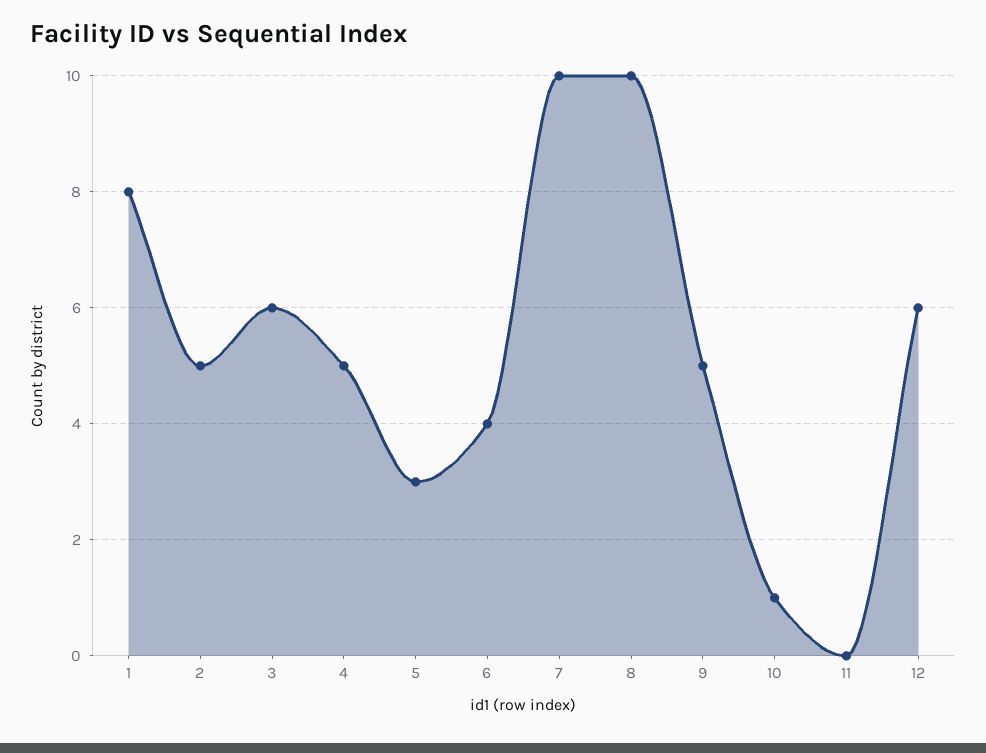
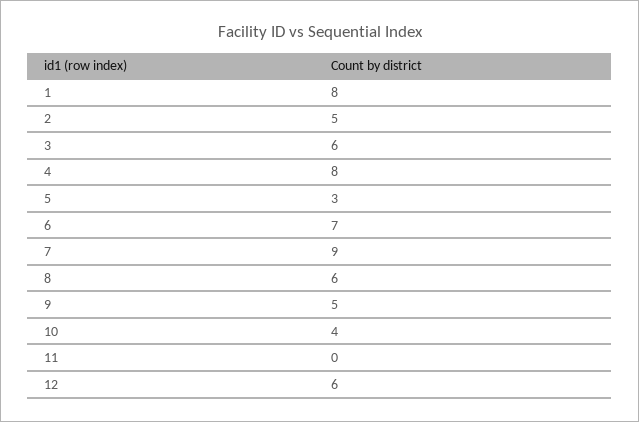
  {
    "1": 8,
    "2": 5,
    "3": 6,
-   "4": 5,
+   "4": 8,
    "5": 3,
-   "6": 4,
+   "6": 7,
-   "7": 10,
+   "7": 9,
-   "8": 10,
+   "8": 6,
    "9": 5,
-   "10": 1,
+   "10": 4,
    "11": 0,
    "12": 6
  }

